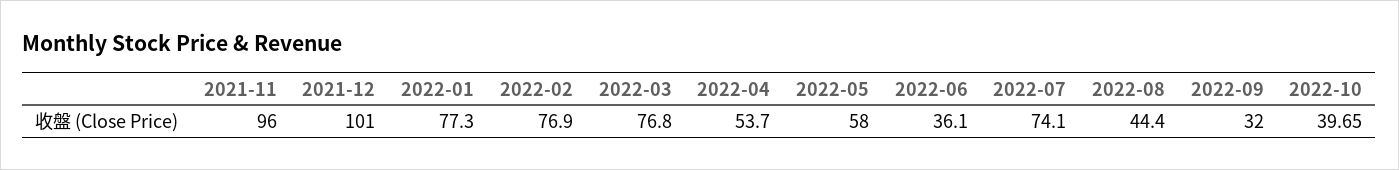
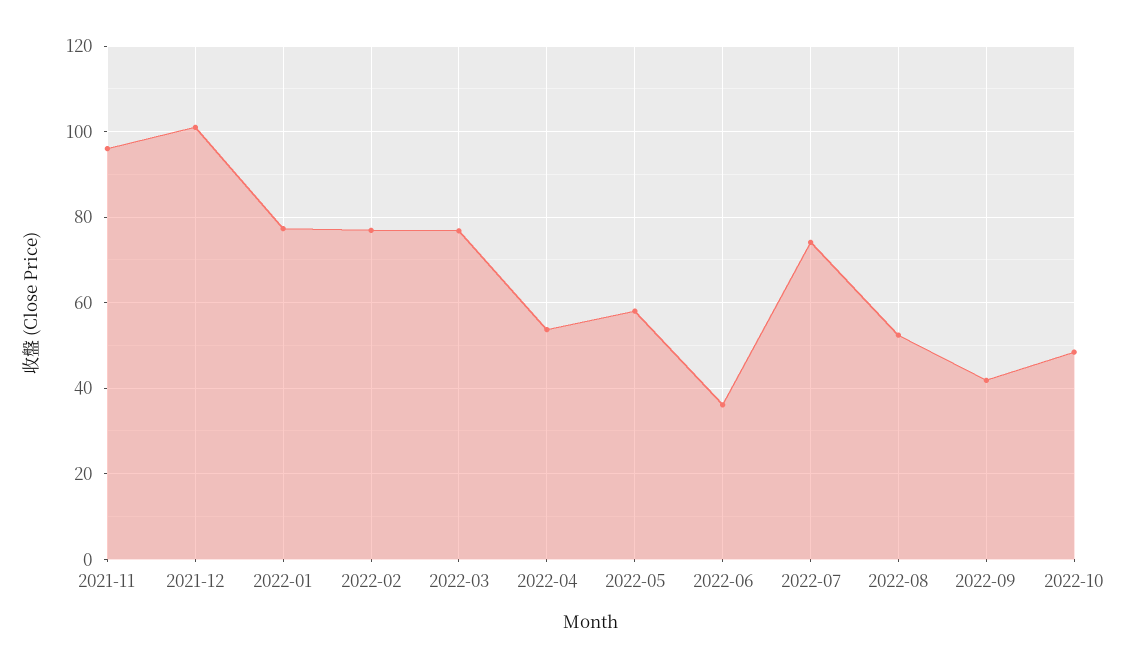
  {
    "2021-11": 96,
    "2021-12": 101,
    "2022-01": 77.3,
    "2022-02": 76.9,
    "2022-03": 76.8,
    "2022-04": 53.7,
    "2022-05": 58,
    "2022-06": 36.1,
    "2022-07": 74.1,
-   "2022-08": 44.4,
+   "2022-08": 52,
-   "2022-09": 32,
+   "2022-09": 42,
-   "2022-10": 39.65
+   "2022-10": 48
  }

